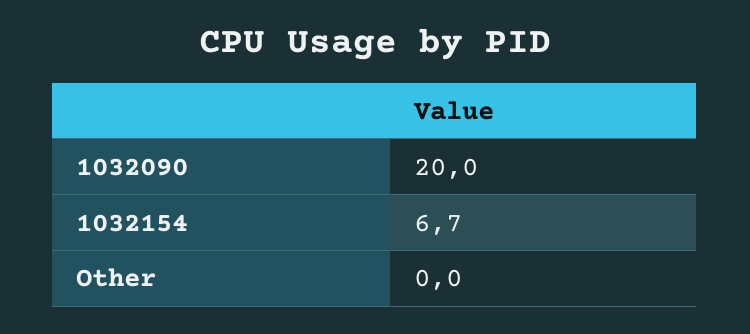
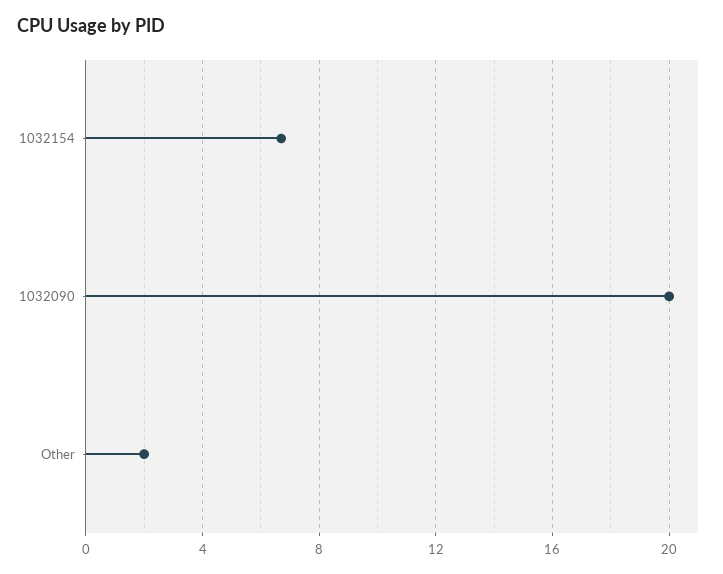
  {
    "1032090": 20,
    "1032154": 6.7,
-   "Other": 0
+   "Other": 2
  }

